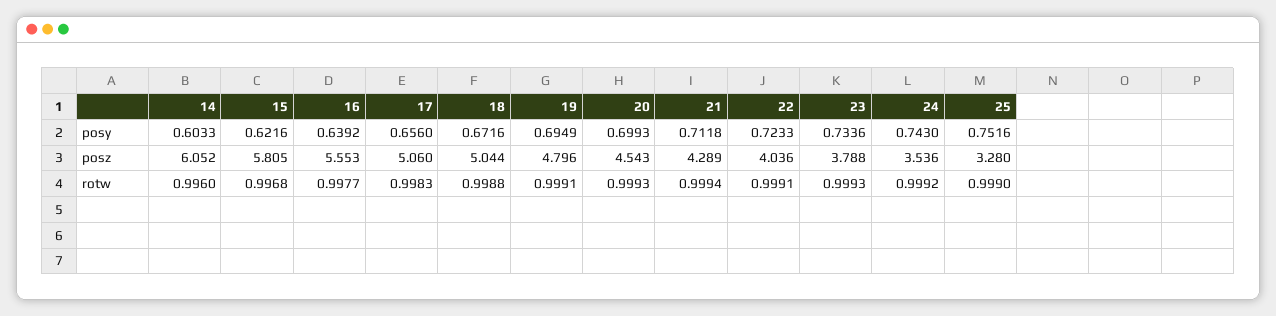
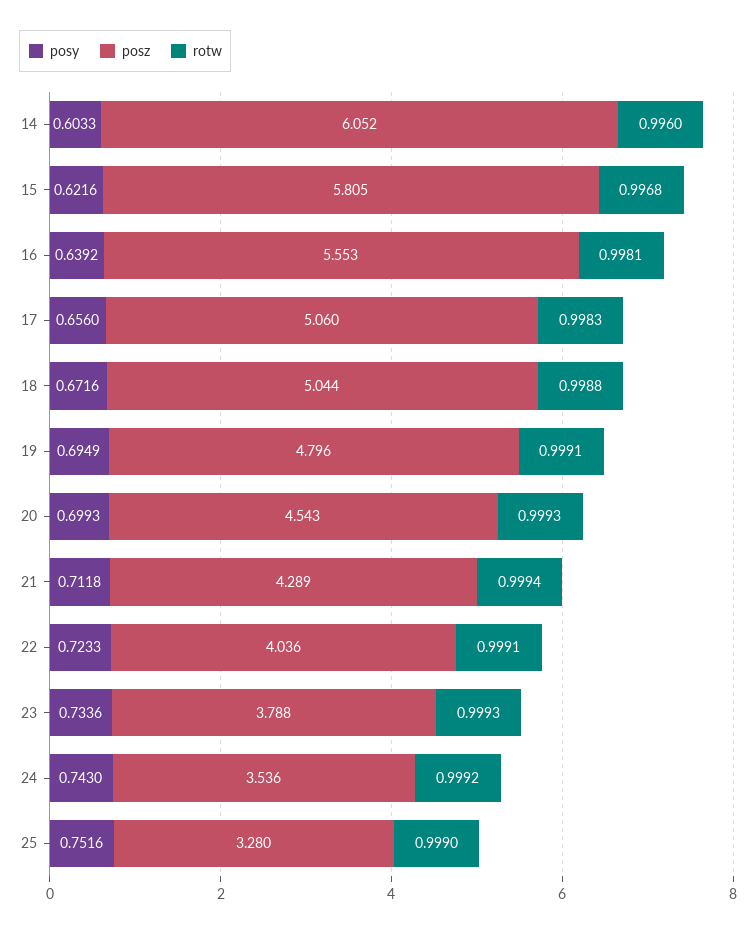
  {
    "posy": {
      "14": 0.6033,
      "15": 0.6216,
      "16": 0.6392,
      "17": 0.656,
      "18": 0.6716,
      "19": 0.6949,
      "20": 0.6993,
      "21": 0.7118,
      "22": 0.7233,
      "23": 0.7336,
      "24": 0.743,
      "25": 0.7516
    },
    "posz": {
      "14": 6.052,
      "15": 5.805,
      "16": 5.553,
      "17": 5.06,
      "18": 5.044,
      "19": 4.796,
      "20": 4.543,
      "21": 4.289,
      "22": 4.036,
      "23": 3.788,
      "24": 3.536,
      "25": 3.28
    },
    "rotw": {
      "14": 0.996,
      "15": 0.9968,
-     "16": 0.9977,
+     "16": 0.9981,
      "17": 0.9983,
      "18": 0.9988,
      "19": 0.9991,
      "20": 0.9993,
      "21": 0.9994,
      "22": 0.9991,
      "23": 0.9993,
      "24": 0.9992,
      "25": 0.999
    }
  }

